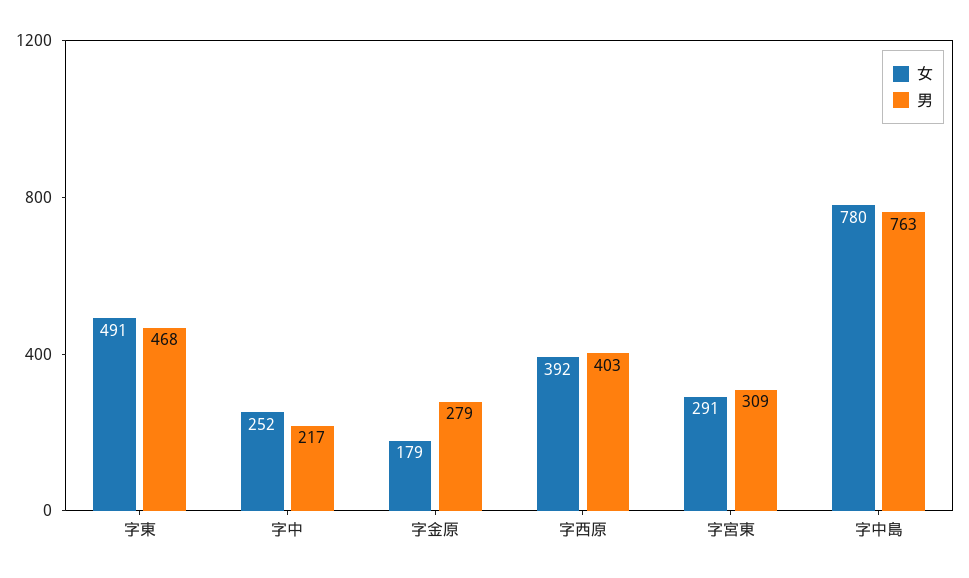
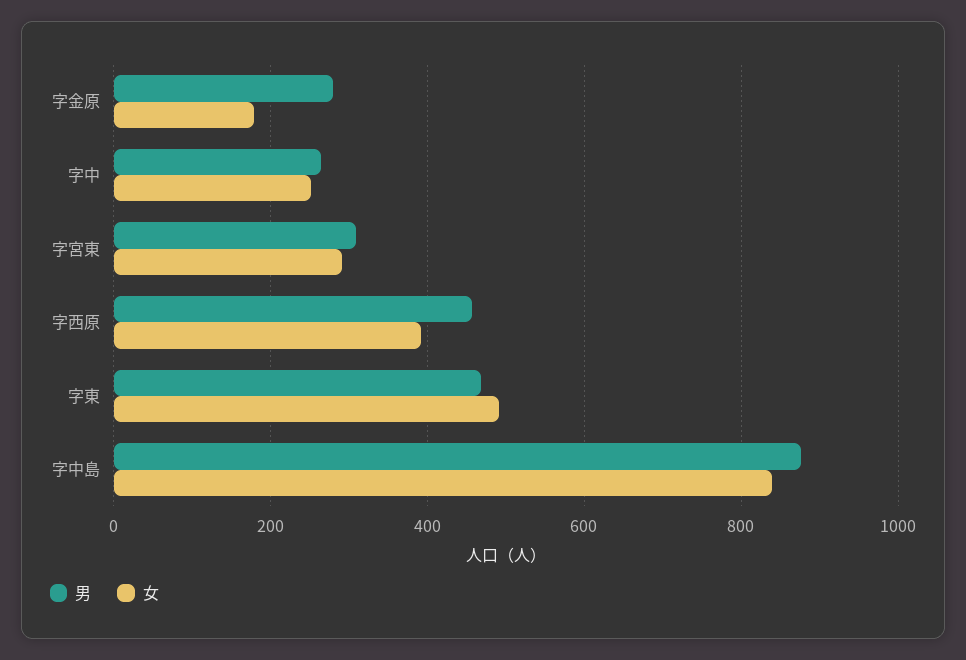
  {
    "女": {
      "字東": 491,
      "字中": 252,
      "字金原": 179,
      "字西原": 392,
      "字宮東": 291,
-     "字中島": 780
+     "字中島": 840
    },
    "男": {
      "字東": 468,
-     "字中": 217,
+     "字中": 260,
      "字金原": 279,
-     "字西原": 403,
+     "字西原": 460,
      "字宮東": 309,
-     "字中島": 763
+     "字中島": 880
    }
  }

